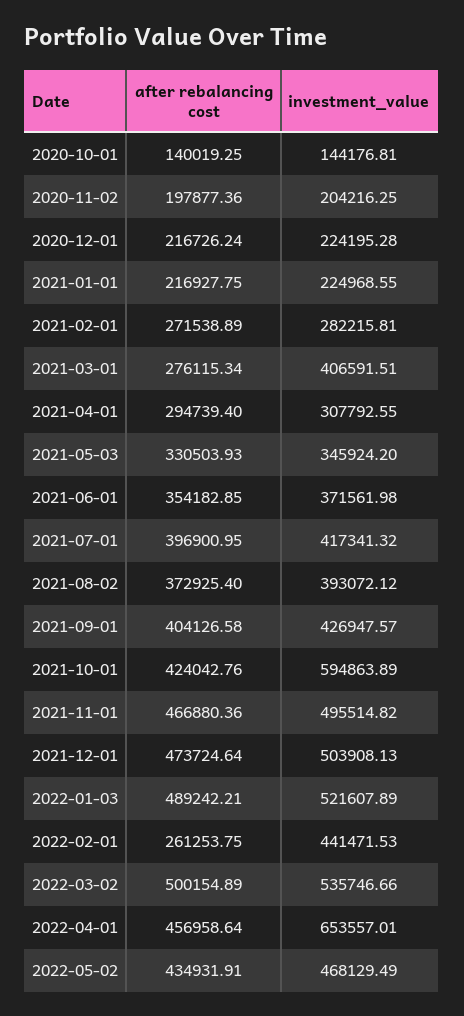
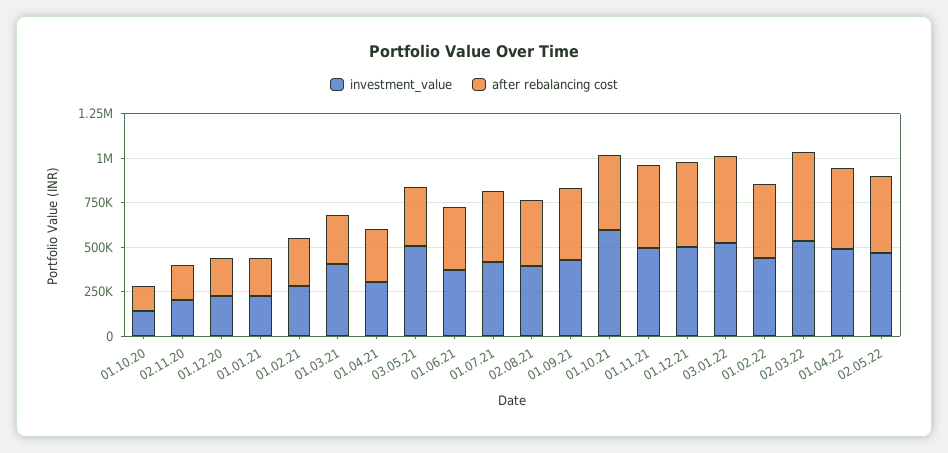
  {
    "after rebalancing cost": {
      "2020-10-01": 140019.25,
      "2020-11-02": 197877.36,
      "2020-12-01": 216726.24,
      "2021-01-01": 216927.75,
      "2021-02-01": 271538.89,
      "2021-03-01": 276115.34,
      "2021-04-01": 294739.4,
      "2021-05-03": 330503.93,
      "2021-06-01": 354182.85,
      "2021-07-01": 396900.95,
      "2021-08-02": 372925.4,
      "2021-09-01": 404126.58,
      "2021-10-01": 424042.76,
      "2021-11-01": 466880.36,
      "2021-12-01": 473724.64,
      "2022-01-03": 489242.21,
-     "2022-02-01": 261253.75,
+     "2022-02-01": 400000,
      "2022-03-02": 500154.89,
      "2022-04-01": 456958.64,
      "2022-05-02": 434931.91
    },
    "investment_value": {
      "2020-10-01": 144176.81,
      "2020-11-02": 204216.25,
      "2020-12-01": 224195.28,
      "2021-01-01": 224968.55,
      "2021-02-01": 282215.81,
      "2021-03-01": 406591.51,
      "2021-04-01": 307792.55,
-     "2021-05-03": 345924.2,
+     "2021-05-03": 500000,
      "2021-06-01": 371561.98,
      "2021-07-01": 417341.32,
      "2021-08-02": 393072.12,
      "2021-09-01": 426947.57,
      "2021-10-01": 594863.89,
      "2021-11-01": 495514.82,
      "2021-12-01": 503908.13,
      "2022-01-03": 521607.89,
      "2022-02-01": 441471.53,
      "2022-03-02": 535746.66,
-     "2022-04-01": 653557.01,
+     "2022-04-01": 500000,
      "2022-05-02": 468129.49
    }
  }

